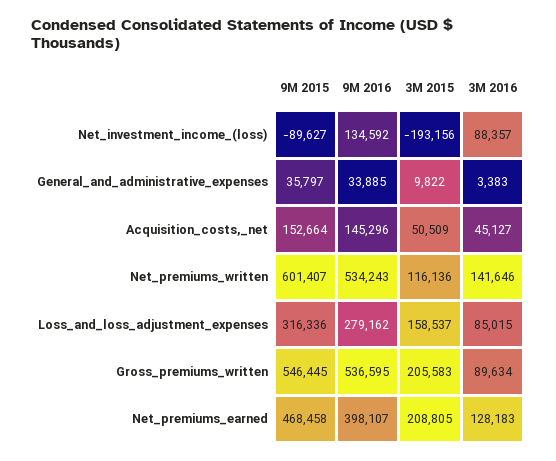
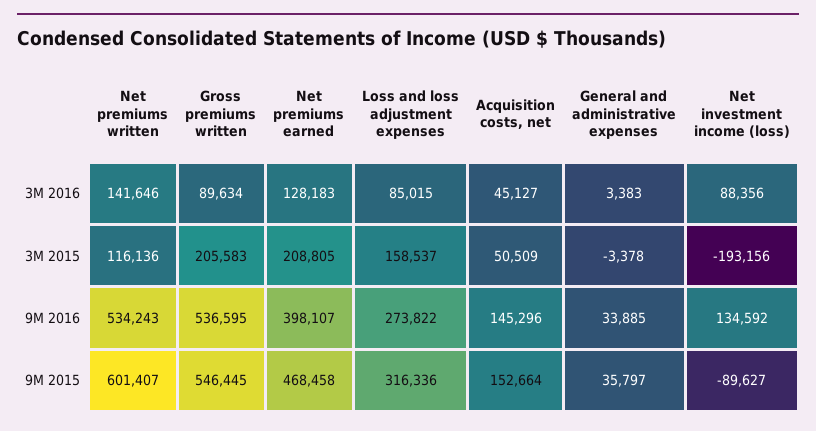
  {
    "9M 2015": {
      "Net_investment_income_(loss)": -89627,
      "General_and_administrative_expenses": 35797,
      "Acquisition_costs,_net": 152664,
      "Net_premiums_written": 601407,
      "Loss_and_loss_adjustment_expenses": 316336,
      "Gross_premiums_written": 546445,
      "Net_premiums_earned": 468458
    },
    "9M 2016": {
      "Net_investment_income_(loss)": 134592,
      "General_and_administrative_expenses": 33885,
      "Acquisition_costs,_net": 145296,
      "Net_premiums_written": 534243,
-     "Loss_and_loss_adjustment_expenses": 279162,
+     "Loss_and_loss_adjustment_expenses": 273822,
      "Gross_premiums_written": 536595,
      "Net_premiums_earned": 398107
    },
    "3M 2015": {
      "Net_investment_income_(loss)": -193156,
-     "General_and_administrative_expenses": 9822,
+     "General_and_administrative_expenses": -3378,
      "Acquisition_costs,_net": 50509,
      "Net_premiums_written": 116136,
      "Loss_and_loss_adjustment_expenses": 158537,
      "Gross_premiums_written": 205583,
      "Net_premiums_earned": 208805
    },
    "3M 2016": {
-     "Net_investment_income_(loss)": 88357,
+     "Net_investment_income_(loss)": 88356,
      "General_and_administrative_expenses": 3383,
      "Acquisition_costs,_net": 45127,
      "Net_premiums_written": 141646,
      "Loss_and_loss_adjustment_expenses": 85015,
      "Gross_premiums_written": 89634,
      "Net_premiums_earned": 128183
    }
  }

